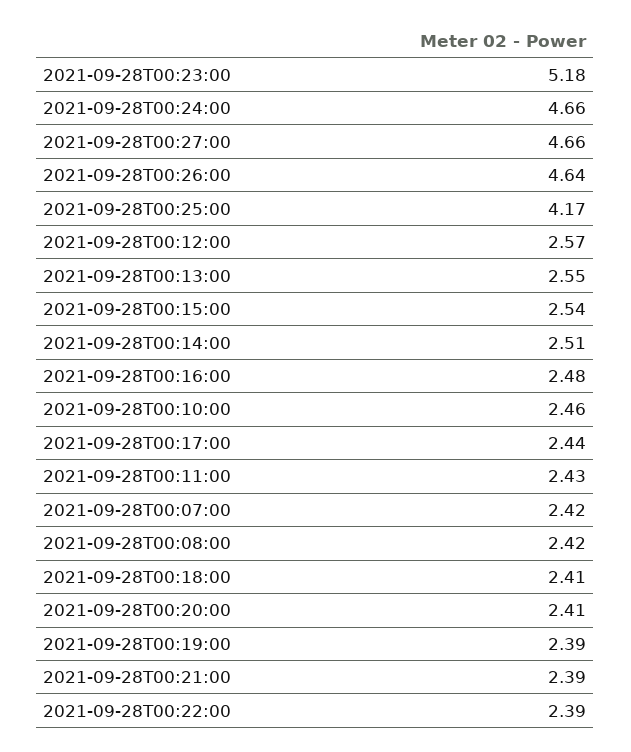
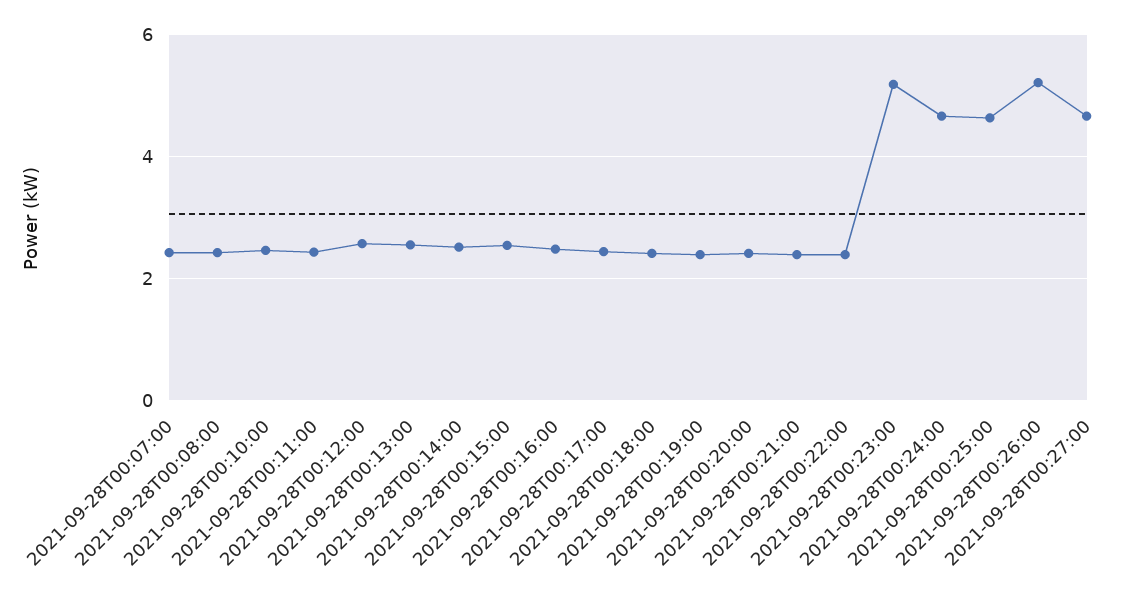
  {
    "2021-09-28T00:23:00": 5.18,
    "2021-09-28T00:24:00": 4.66,
    "2021-09-28T00:27:00": 4.66,
-   "2021-09-28T00:26:00": 4.64,
+   "2021-09-28T00:26:00": 5.2,
-   "2021-09-28T00:25:00": 4.17,
+   "2021-09-28T00:25:00": 4.6,
    "2021-09-28T00:12:00": 2.57,
    "2021-09-28T00:13:00": 2.55,
    "2021-09-28T00:15:00": 2.54,
    "2021-09-28T00:14:00": 2.51,
    "2021-09-28T00:16:00": 2.48,
    "2021-09-28T00:10:00": 2.46,
    "2021-09-28T00:17:00": 2.44,
    "2021-09-28T00:11:00": 2.43,
    "2021-09-28T00:07:00": 2.42,
    "2021-09-28T00:08:00": 2.42,
    "2021-09-28T00:18:00": 2.41,
    "2021-09-28T00:20:00": 2.41,
    "2021-09-28T00:19:00": 2.39,
    "2021-09-28T00:21:00": 2.39,
    "2021-09-28T00:22:00": 2.39
  }

